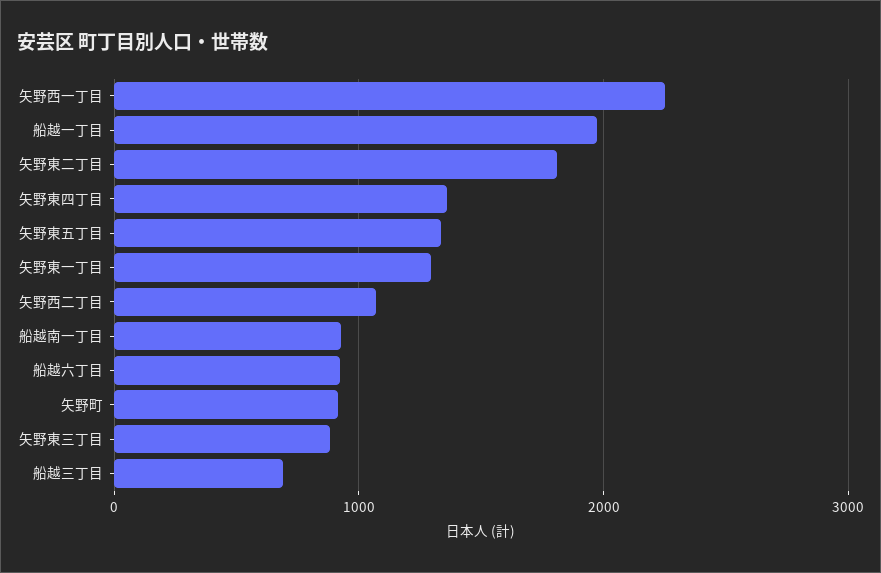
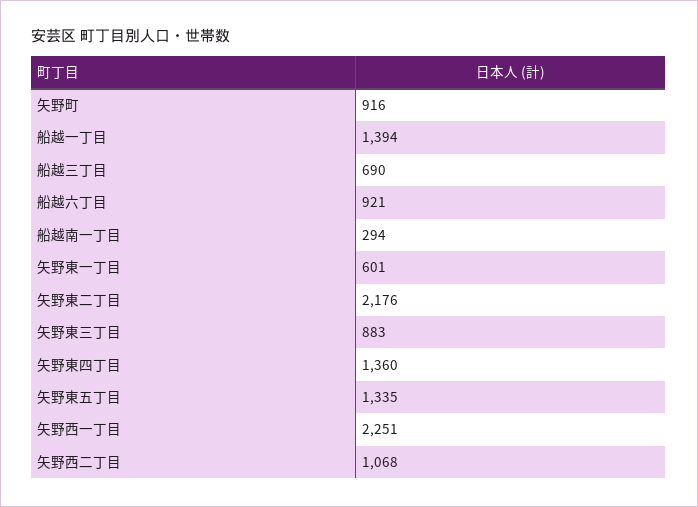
  {
    "矢野西一丁目": 2251,
-   "船越一丁目": 2000,
+   "船越一丁目": 1394,
-   "矢野東二丁目": 1800,
+   "矢野東二丁目": 2176,
    "矢野東四丁目": 1360,
    "矢野東五丁目": 1335,
-   "矢野東一丁目": 1300,
+   "矢野東一丁目": 601,
    "矢野西二丁目": 1068,
-   "船越南一丁目": 900,
+   "船越南一丁目": 294,
    "船越六丁目": 921,
    "矢野町": 916,
    "矢野東三丁目": 883,
    "船越三丁目": 690
  }

